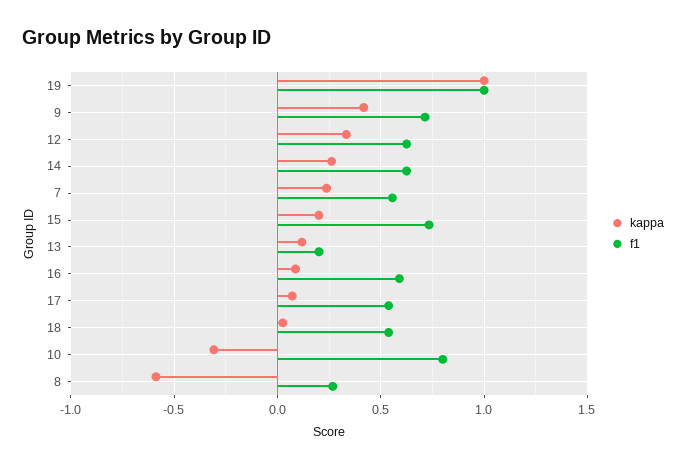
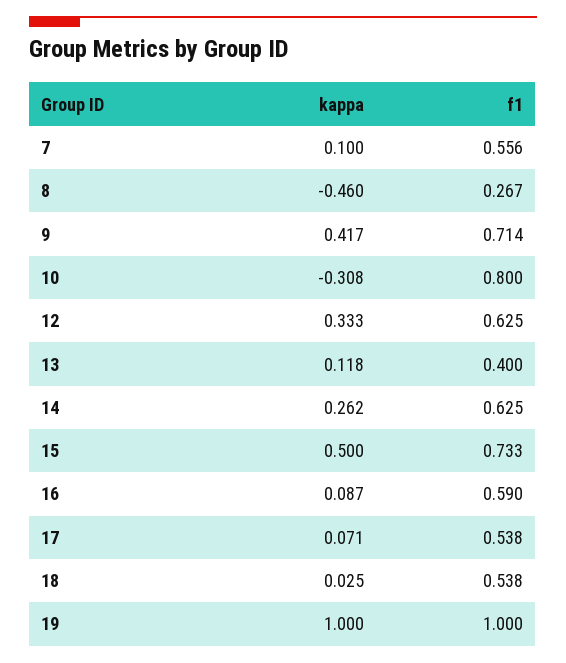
  {
    "kappa": {
      "19": 1,
      "9": 0.417,
      "12": 0.333,
      "14": 0.262,
-     "7": 0.25,
+     "7": 0.1,
-     "15": 0.2,
+     "15": 0.5,
      "13": 0.118,
      "16": 0.087,
      "17": 0.071,
      "18": 0.025,
      "10": -0.308,
-     "8": -0.6
+     "8": -0.46
    },
    "f1": {
      "19": 1,
      "9": 0.714,
      "12": 0.625,
      "14": 0.625,
      "7": 0.556,
      "15": 0.733,
-     "13": 0.2,
+     "13": 0.4,
      "16": 0.59,
      "17": 0.538,
      "18": 0.538,
      "10": 0.8,
      "8": 0.267
    }
  }

